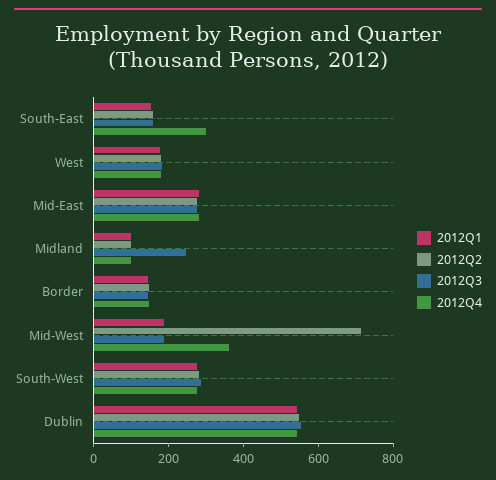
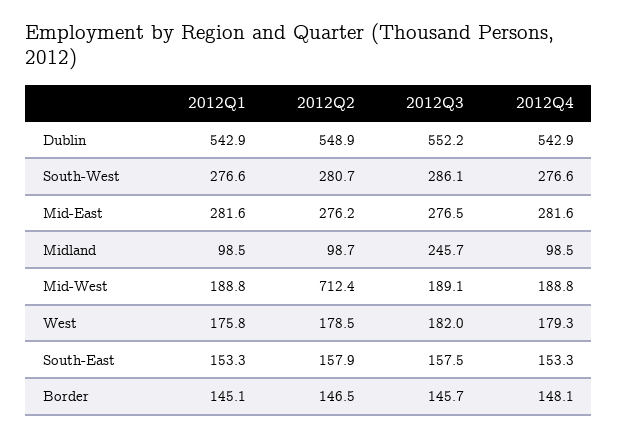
  {
    "2012Q1": {
      "South-East": 153.3,
      "West": 175.8,
      "Mid-East": 281.6,
      "Midland": 98.5,
      "Border": 145.1,
      "Mid-West": 188.8,
      "South-West": 276.6,
      "Dublin": 542.9
    },
    "2012Q2": {
      "South-East": 157.9,
      "West": 178.5,
      "Mid-East": 276.2,
      "Midland": 98.7,
      "Border": 146.5,
      "Mid-West": 712.4,
      "South-West": 280.7,
      "Dublin": 548.9
    },
    "2012Q3": {
      "South-East": 157.5,
      "West": 182,
      "Mid-East": 276.5,
      "Midland": 245.7,
      "Border": 145.7,
      "Mid-West": 189.1,
      "South-West": 286.1,
      "Dublin": 552.2
    },
    "2012Q4": {
-     "South-East": 300,
+     "South-East": 153.3,
      "West": 179.3,
      "Mid-East": 281.6,
      "Midland": 98.5,
      "Border": 148.1,
-     "Mid-West": 350,
+     "Mid-West": 188.8,
      "South-West": 276.6,
      "Dublin": 542.9
    }
  }

